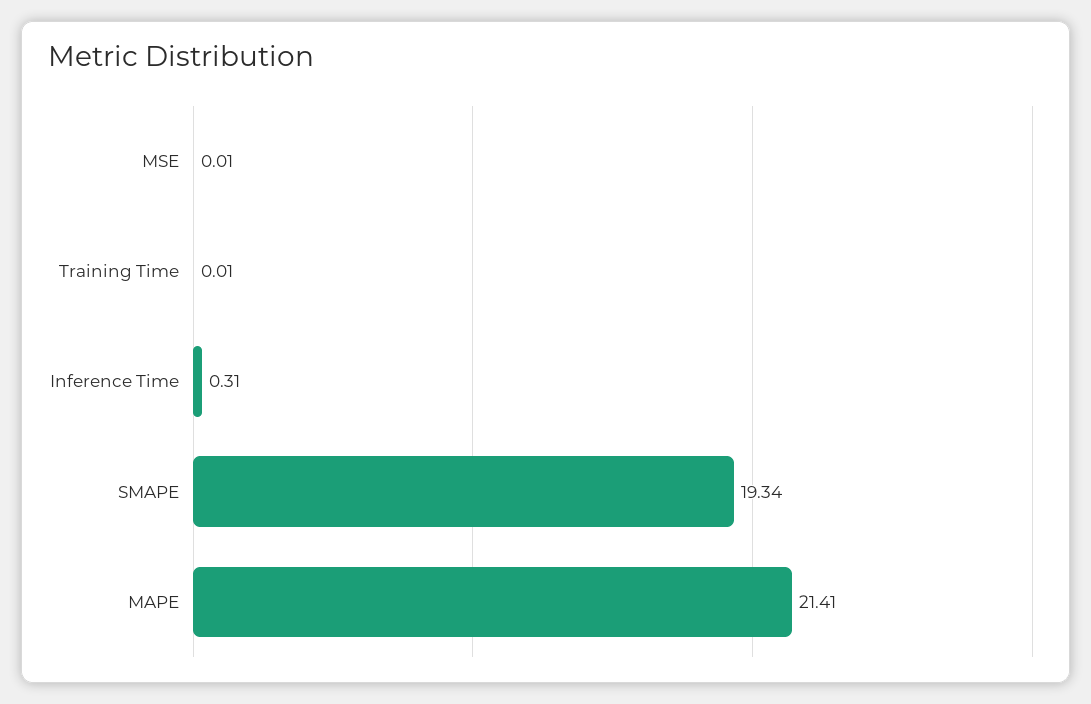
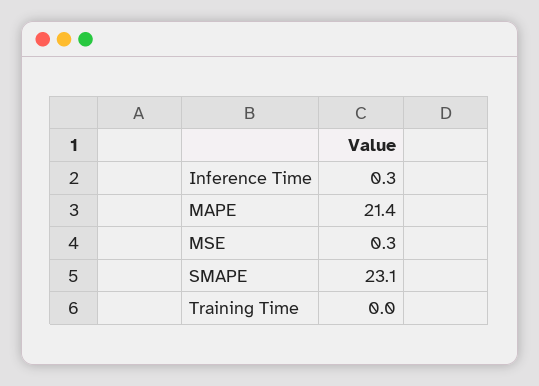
  {
-   "MSE": 0.01,
+   "MSE": 0.3,
    "Training Time": 0.01,
    "Inference Time": 0.31,
-   "SMAPE": 19.34,
+   "SMAPE": 23.1,
    "MAPE": 21.41
  }

